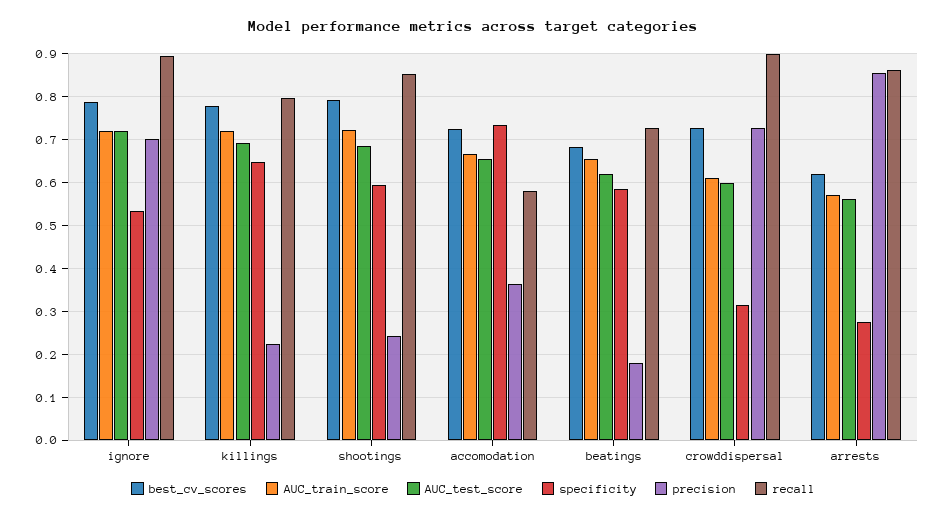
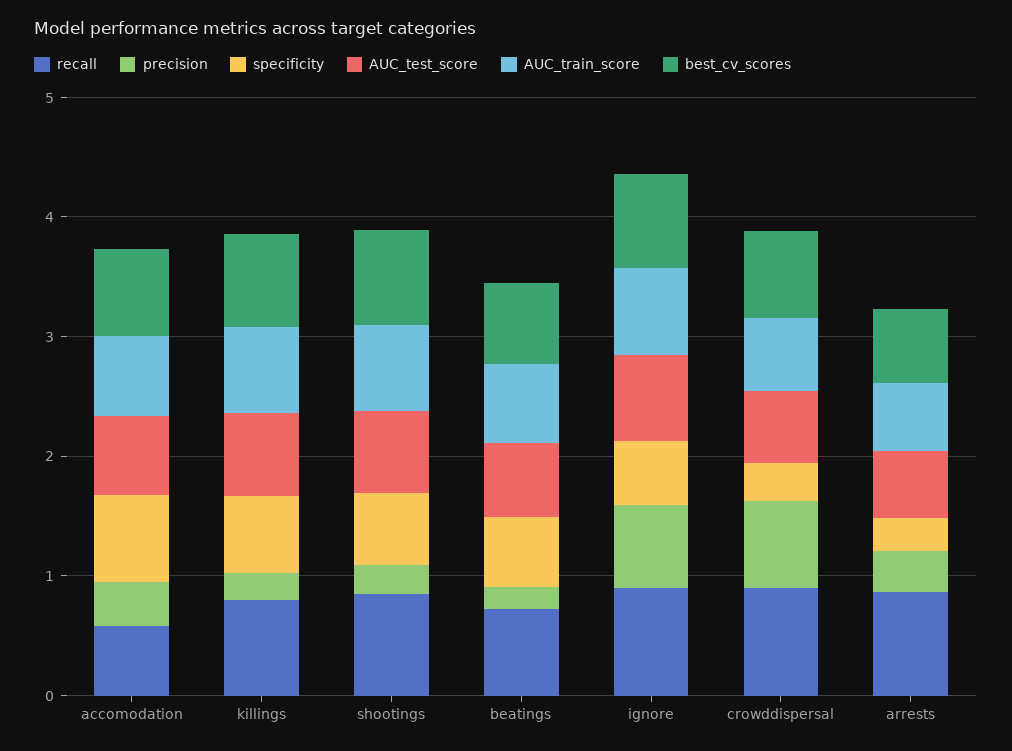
  {
    "best_cv_scores": {
      "ignore": 0.78,
      "killings": 0.78,
      "shootings": 0.8,
      "accomodation": 0.72,
      "beatings": 0.68,
      "crowddispersal": 0.72,
      "arrests": 0.62
    },
    "AUC_train_score": {
      "ignore": 0.72,
      "killings": 0.72,
      "shootings": 0.72,
      "accomodation": 0.66,
      "beatings": 0.66,
      "crowddispersal": 0.62,
      "arrests": 0.58
    },
    "AUC_test_score": {
      "ignore": 0.72,
      "killings": 0.7,
      "shootings": 0.68,
      "accomodation": 0.66,
      "beatings": 0.62,
      "crowddispersal": 0.6,
      "arrests": 0.56
    },
    "specificity": {
      "ignore": 0.54,
      "killings": 0.64,
      "shootings": 0.6,
      "accomodation": 0.74,
      "beatings": 0.58,
      "crowddispersal": 0.32,
      "arrests": 0.28
    },
    "precision": {
      "ignore": 0.7,
      "killings": 0.22,
      "shootings": 0.24,
      "accomodation": 0.36,
      "beatings": 0.18,
      "crowddispersal": 0.72,
-     "arrests": 0.86
+     "arrests": 0.4
    },
    "recall": {
      "ignore": 0.9,
      "killings": 0.8,
      "shootings": 0.86,
      "accomodation": 0.58,
      "beatings": 0.72,
      "crowddispersal": 0.9,
      "arrests": 0.86
    }
  }

